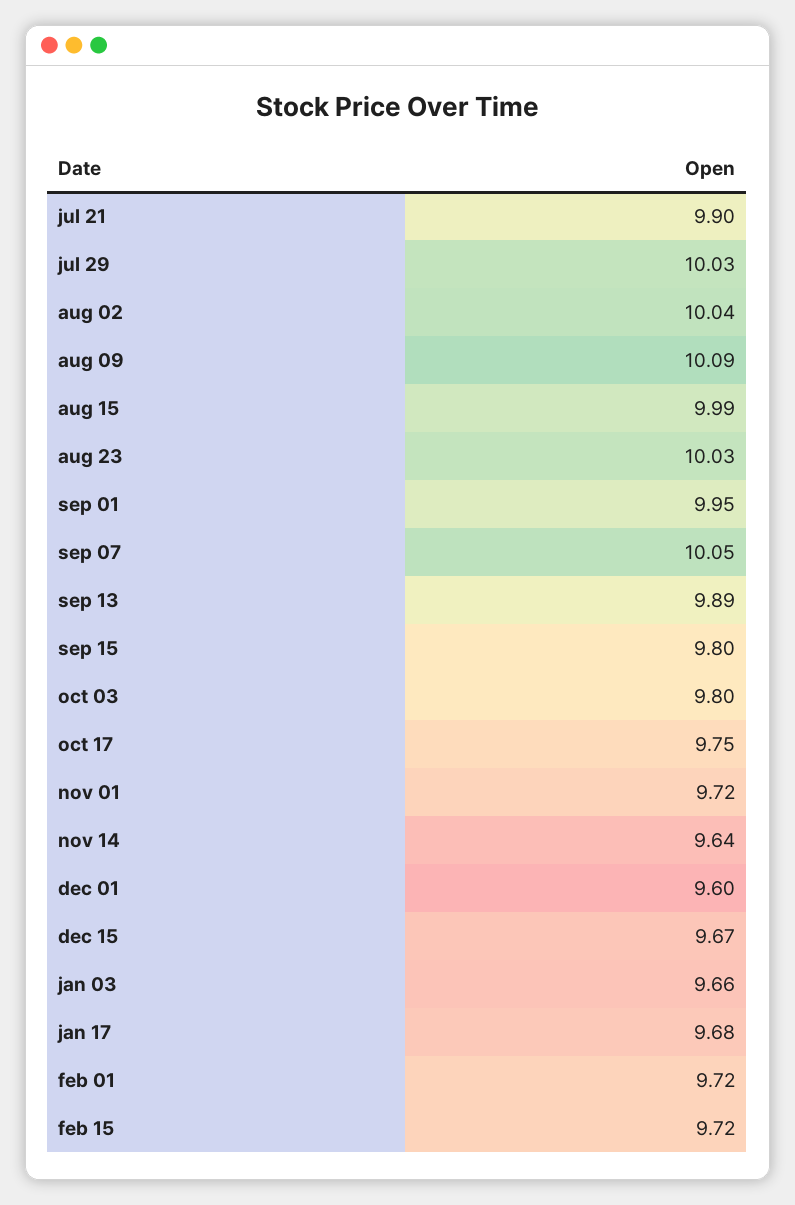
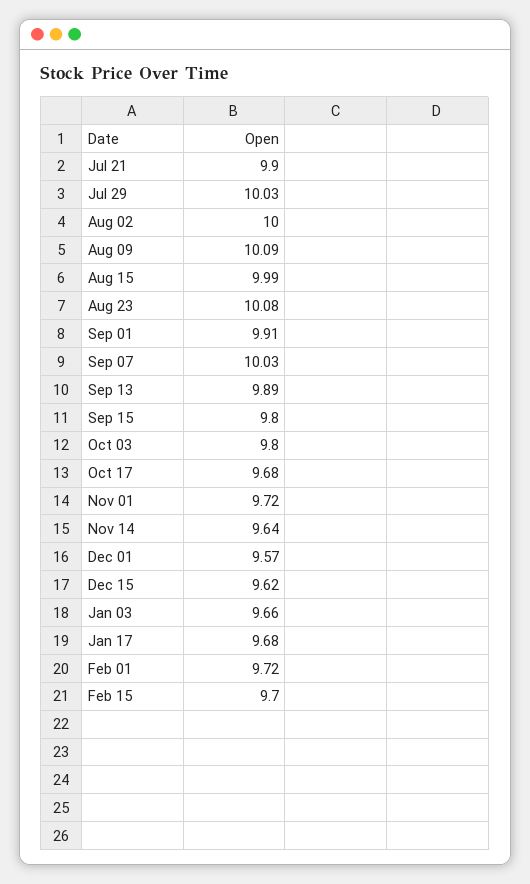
  {
    "jul 21": 9.9,
    "jul 29": 10.03,
-   "aug 02": 10.04,
+   "aug 02": 10,
    "aug 09": 10.09,
    "aug 15": 9.99,
-   "aug 23": 10.03,
+   "aug 23": 10.08,
-   "sep 01": 9.95,
+   "sep 01": 9.91,
-   "sep 07": 10.05,
+   "sep 07": 10.03,
    "sep 13": 9.89,
    "sep 15": 9.8,
    "oct 03": 9.8,
-   "oct 17": 9.75,
+   "oct 17": 9.68,
    "nov 01": 9.72,
    "nov 14": 9.64,
-   "dec 01": 9.6,
+   "dec 01": 9.57,
-   "dec 15": 9.67,
+   "dec 15": 9.62,
    "jan 03": 9.66,
    "jan 17": 9.68,
    "feb 01": 9.72,
-   "feb 15": 9.72
+   "feb 15": 9.7
  }

